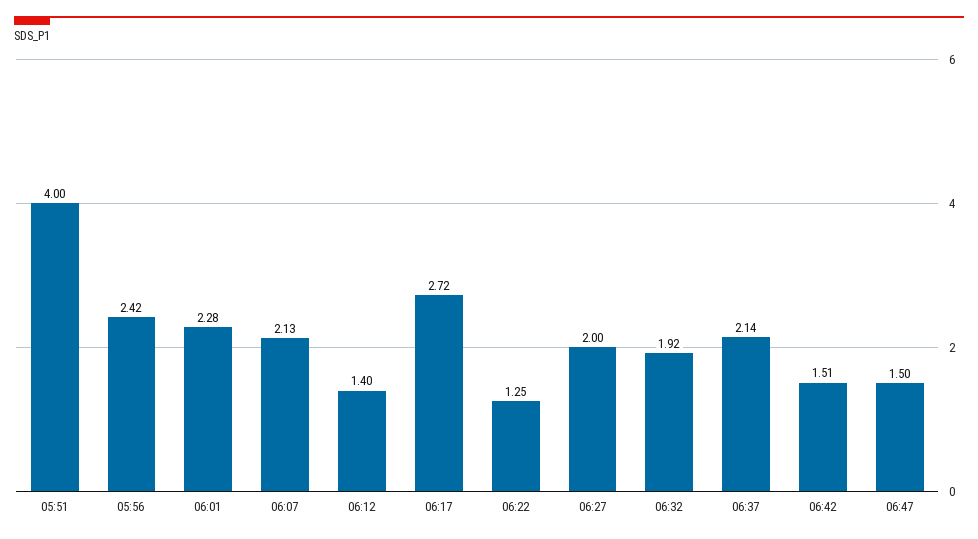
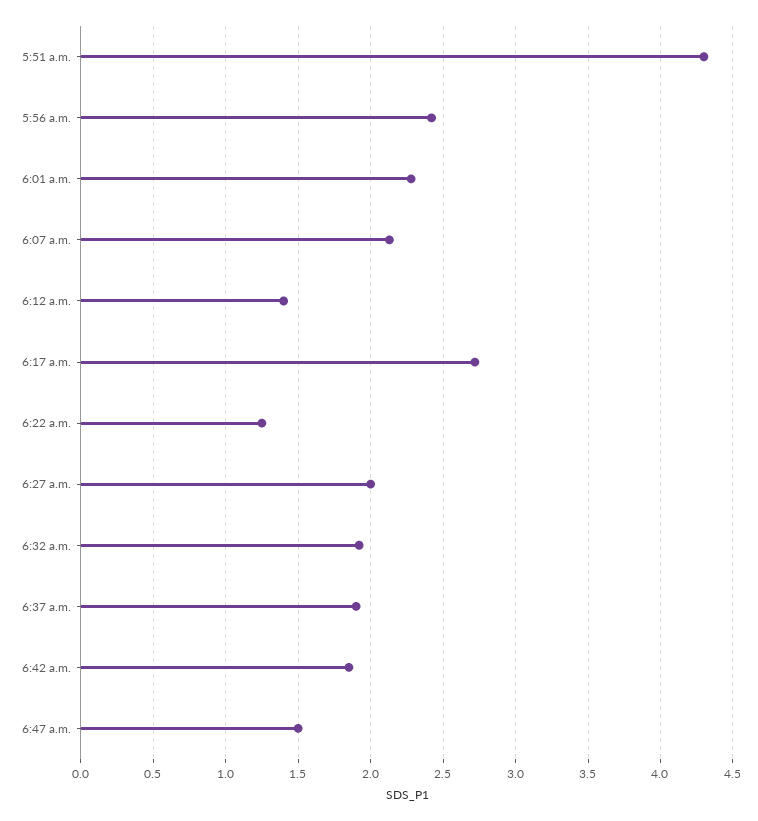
  {
-   "05:51": 4,
+   "05:51": 4.3,
    "05:56": 2.42,
    "06:01": 2.28,
    "06:07": 2.13,
    "06:12": 1.4,
    "06:17": 2.72,
    "06:22": 1.25,
    "06:27": 2,
    "06:32": 1.92,
-   "06:37": 2.14,
+   "06:37": 1.9,
-   "06:42": 1.51,
+   "06:42": 1.85,
    "06:47": 1.5
  }

